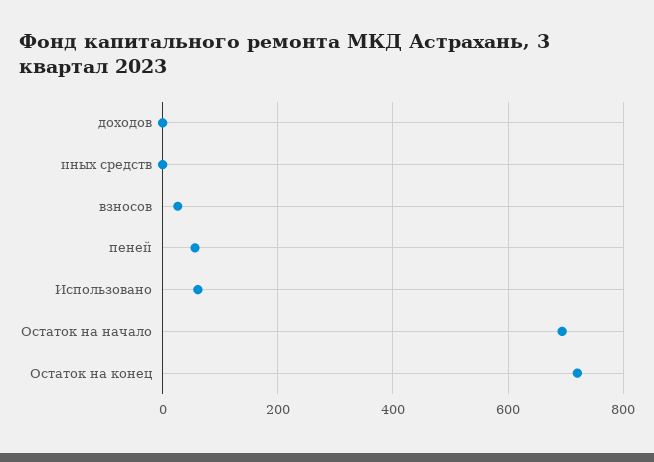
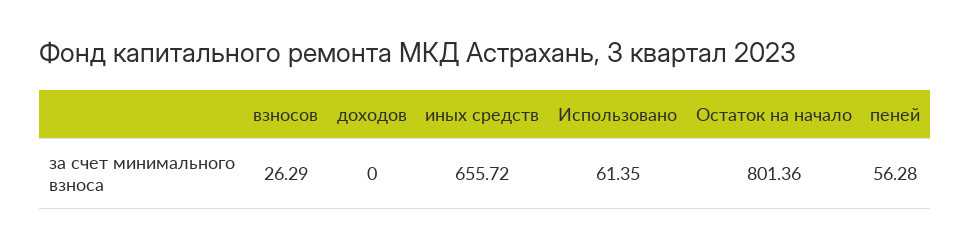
  {
    "доходов": 0,
-   "иных средств": 0,
+   "иных средств": 655.72,
    "взносов": 26.29,
    "пеней": 56.28,
    "Использовано": 61.35,
-   "Остаток на начало": 700,
+   "Остаток на начало": 801.36
-   "Остаток на конец": 720
  }

